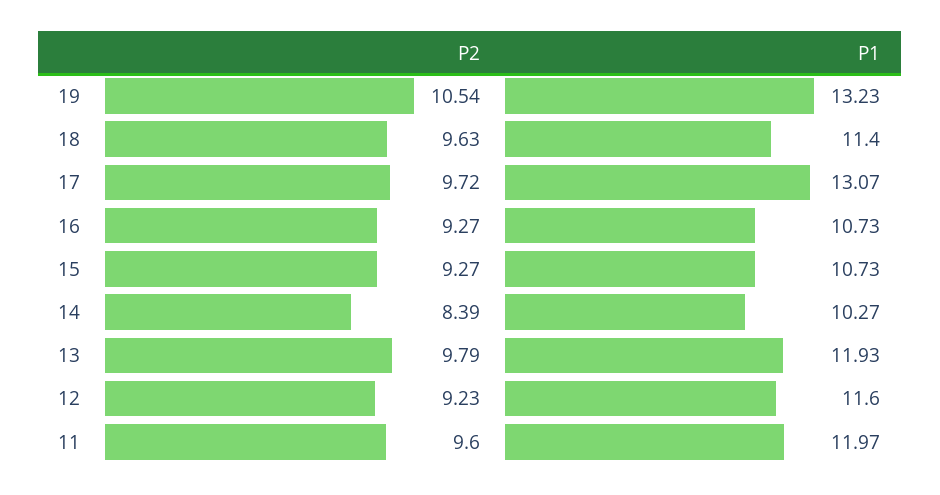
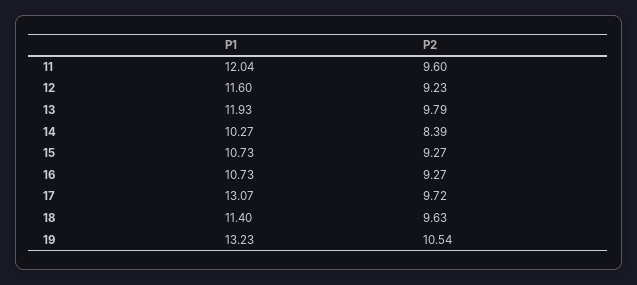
  {
    "P2": {
      "19": 10.54,
      "18": 9.63,
      "17": 9.72,
      "16": 9.27,
      "15": 9.27,
      "14": 8.39,
      "13": 9.79,
      "12": 9.23,
      "11": 9.6
    },
    "P1": {
      "19": 13.23,
      "18": 11.4,
      "17": 13.07,
      "16": 10.73,
      "15": 10.73,
      "14": 10.27,
      "13": 11.93,
      "12": 11.6,
-     "11": 11.97
+     "11": 12.04
    }
  }

